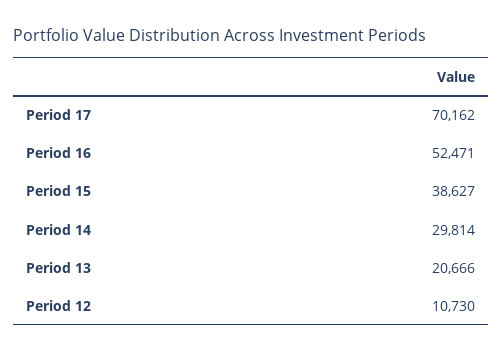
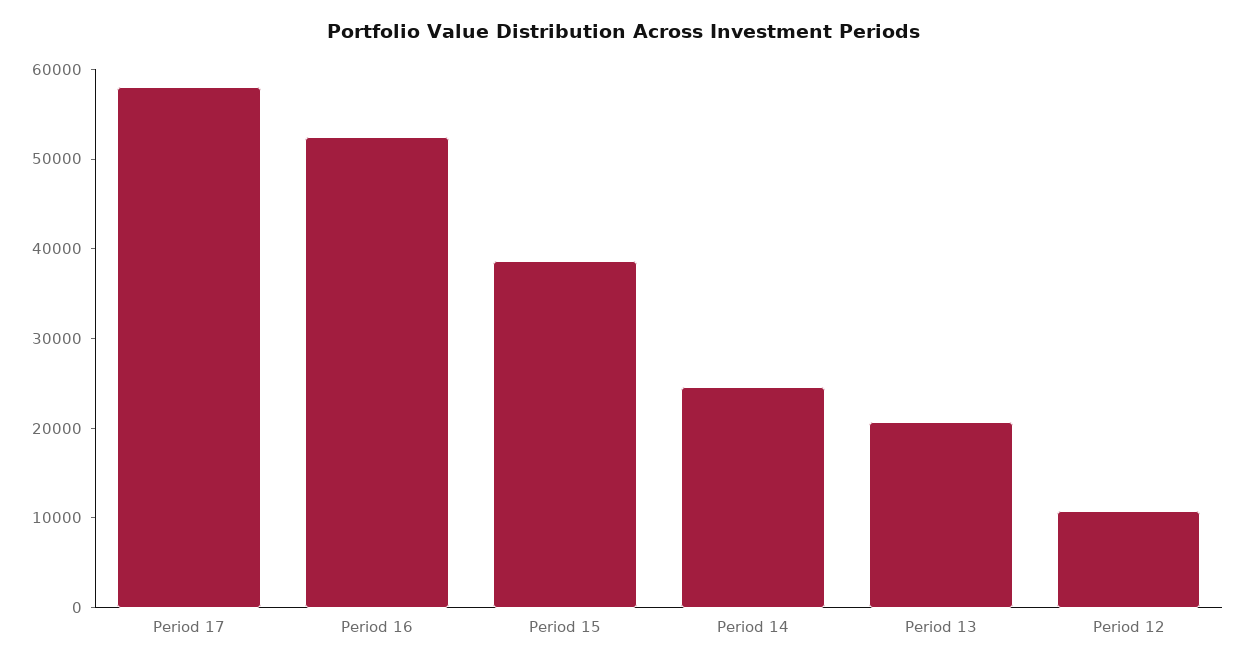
  {
-   "Period 17": 70162,
+   "Period 17": 58000,
    "Period 16": 52471,
    "Period 15": 38627,
-   "Period 14": 29814,
+   "Period 14": 24000,
    "Period 13": 20666,
    "Period 12": 10730
  }

